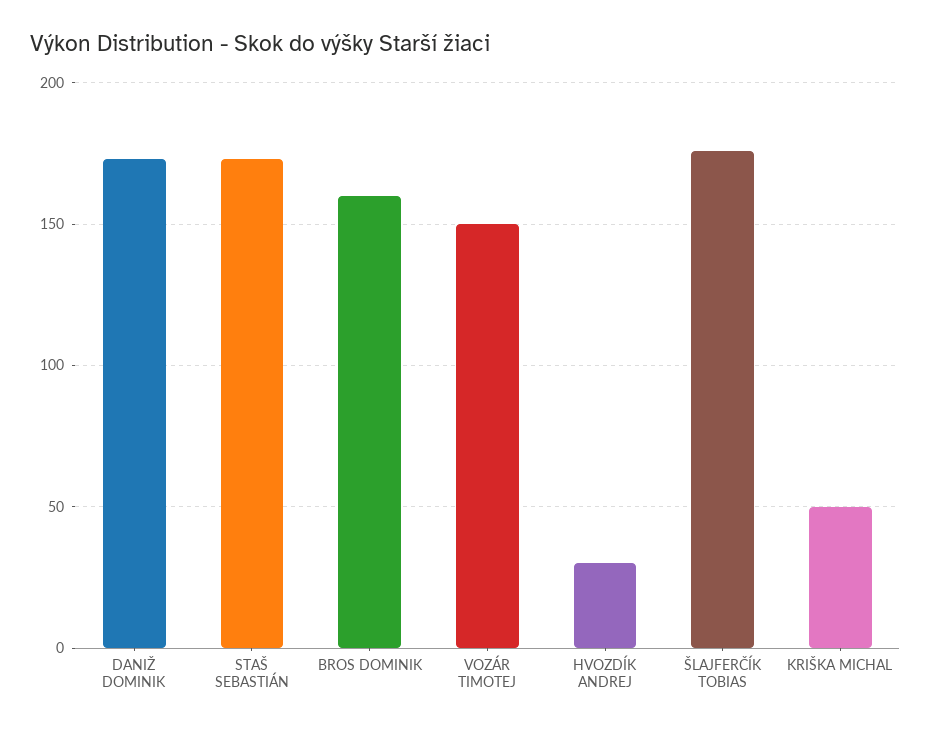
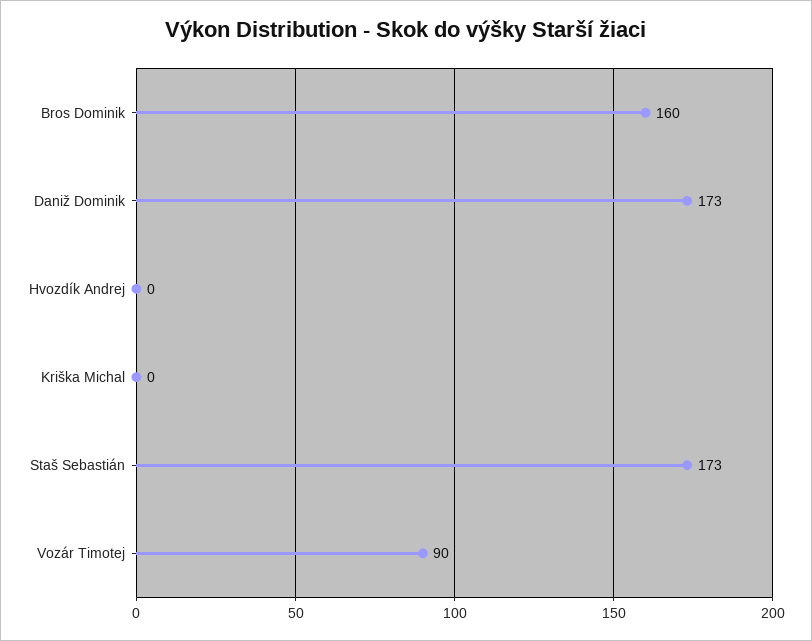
  {
    "DANIŽ DOMINIK": 173,
    "STAŠ SEBASTIÁN": 173,
    "BROS DOMINIK": 160,
-   "VOZÁR TIMOTEJ": 150,
+   "VOZÁR TIMOTEJ": 90,
-   "HVOZDÍK ANDREJ": 30,
+   "HVOZDÍK ANDREJ": 0,
-   "ŠLAJFERČÍK TOBIAS": 175,
-   "KRIŠKA MICHAL": 50
+   "KRIŠKA MICHAL": 0
  }

